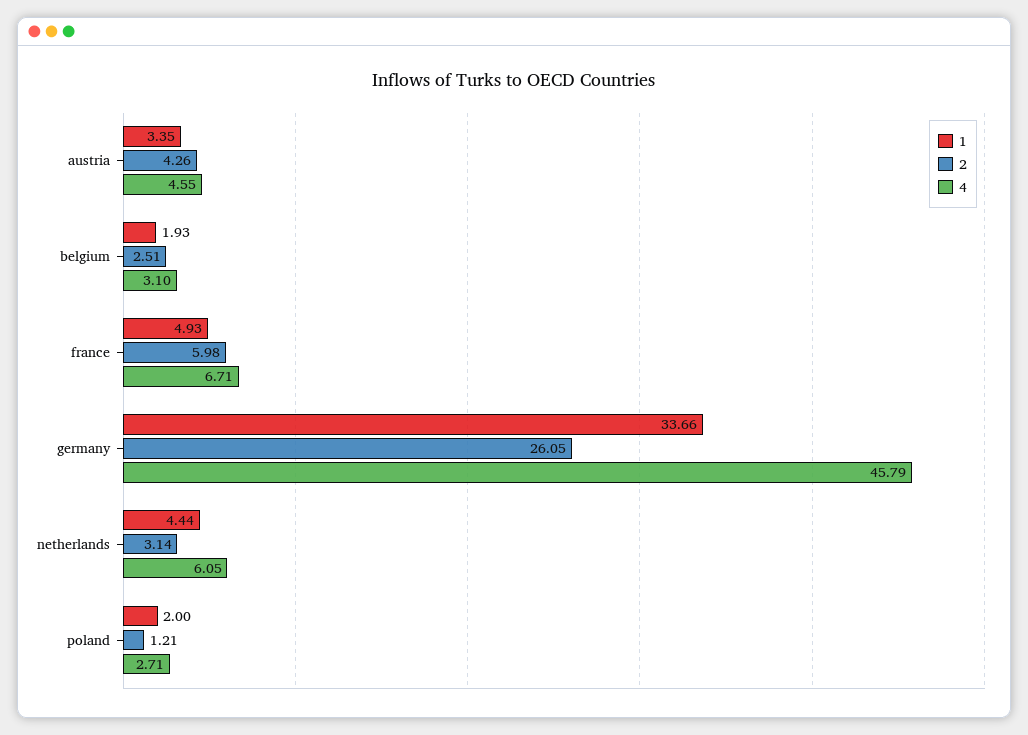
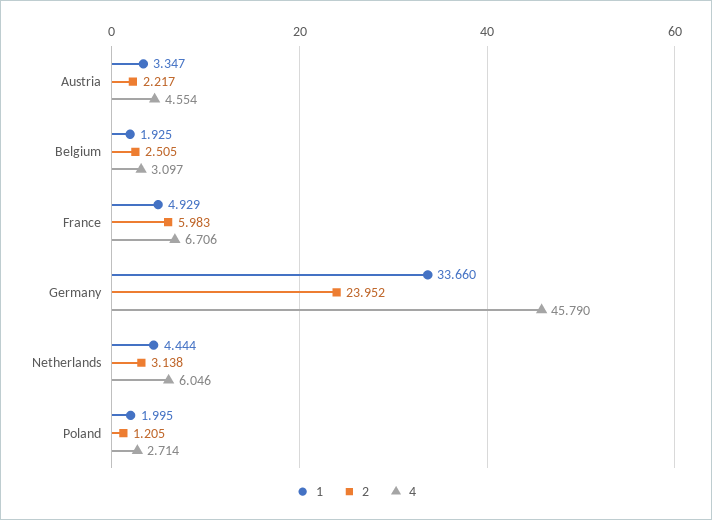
  {
    "1": {
      "austria": 3.347,
      "belgium": 1.925,
      "france": 4.929,
      "germany": 33.66,
      "netherlands": 4.444,
      "poland": 1.995
    },
    "2": {
-     "austria": 4.26,
+     "austria": 2.217,
      "belgium": 2.505,
      "france": 5.983,
-     "germany": 26.05,
+     "germany": 23.952,
      "netherlands": 3.138,
      "poland": 1.205
    },
    "4": {
      "austria": 4.554,
      "belgium": 3.097,
      "france": 6.706,
      "germany": 45.79,
      "netherlands": 6.046,
      "poland": 2.714
    }
  }

